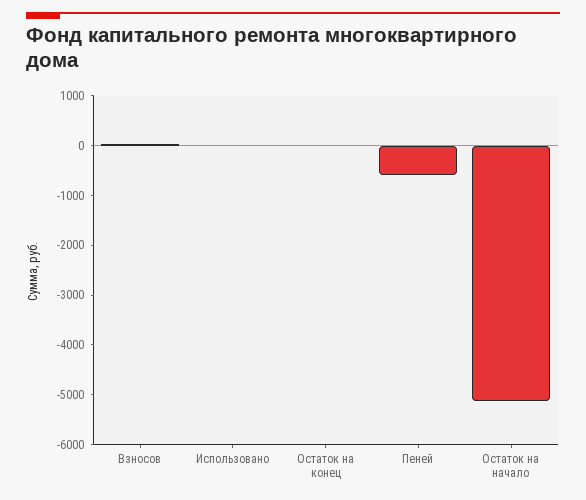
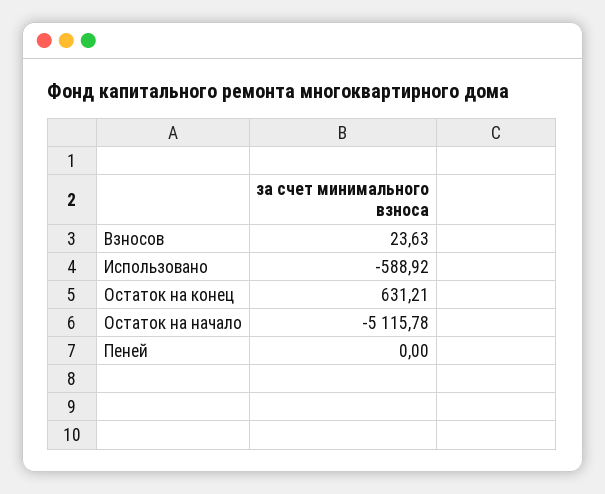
  {
    "Взносов": 23.63,
-   "Использовано": 0,
+   "Использовано": -588.92,
-   "Остаток на конец": 0,
+   "Остаток на конец": 631.21,
-   "Пеней": -600,
+   "Пеней": 0,
    "Остаток на начало": -5115.78
  }

